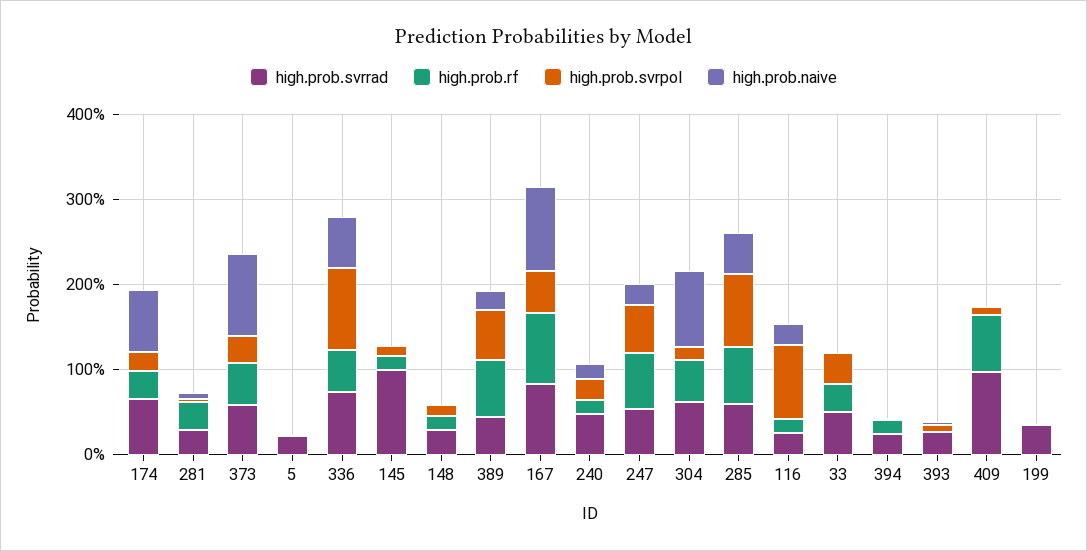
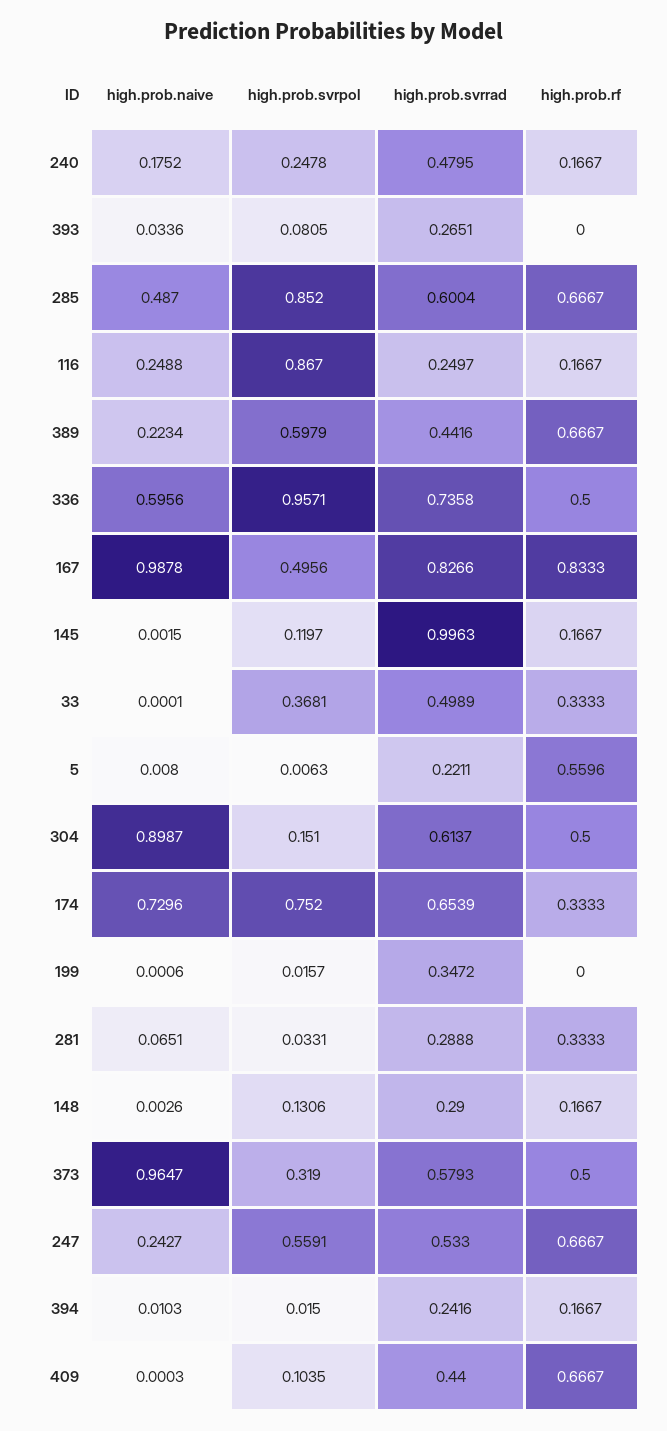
  {
    "high.prob.svrrad": {
      "174": 0.6539,
      "281": 0.2888,
      "373": 0.5793,
      "5": 0.2211,
      "336": 0.7358,
      "145": 0.9963,
      "148": 0.29,
      "389": 0.4416,
      "167": 0.8266,
      "240": 0.4795,
      "247": 0.533,
      "304": 0.6137,
      "285": 0.6004,
      "116": 0.2497,
      "33": 0.4989,
      "394": 0.2416,
      "393": 0.2651,
-     "409": 1,
+     "409": 0.44,
      "199": 0.3472
    },
    "high.prob.rf": {
      "174": 0.3333,
      "281": 0.3333,
      "373": 0.5,
-     "5": 0,
+     "5": 0.5596,
      "336": 0.5,
      "145": 0.1667,
      "148": 0.1667,
      "389": 0.6667,
      "167": 0.8333,
      "240": 0.1667,
      "247": 0.6667,
      "304": 0.5,
      "285": 0.6667,
      "116": 0.1667,
      "33": 0.3333,
      "394": 0.1667,
      "393": 0,
      "409": 0.6667,
      "199": 0
    },
    "high.prob.svrpol": {
-     "174": 0.2,
+     "174": 0.752,
      "281": 0.0331,
      "373": 0.319,
      "5": 0.0063,
      "336": 0.9571,
      "145": 0.1197,
      "148": 0.1306,
      "389": 0.5979,
      "167": 0.4956,
      "240": 0.2478,
      "247": 0.5591,
      "304": 0.151,
      "285": 0.852,
      "116": 0.867,
      "33": 0.3681,
      "394": 0.015,
      "393": 0.0805,
      "409": 0.1035,
      "199": 0.0157
    },
    "high.prob.naive": {
      "174": 0.7296,
      "281": 0.0651,
      "373": 0.9647,
      "5": 0.008,
      "336": 0.5956,
      "145": 0.0015,
      "148": 0.0026,
      "389": 0.2234,
      "167": 0.9878,
      "240": 0.1752,
      "247": 0.2427,
      "304": 0.8987,
      "285": 0.487,
      "116": 0.2488,
      "33": 0.0001,
      "394": 0.0103,
      "393": 0.0336,
      "409": 0.0003,
      "199": 0.0006
    }
  }

